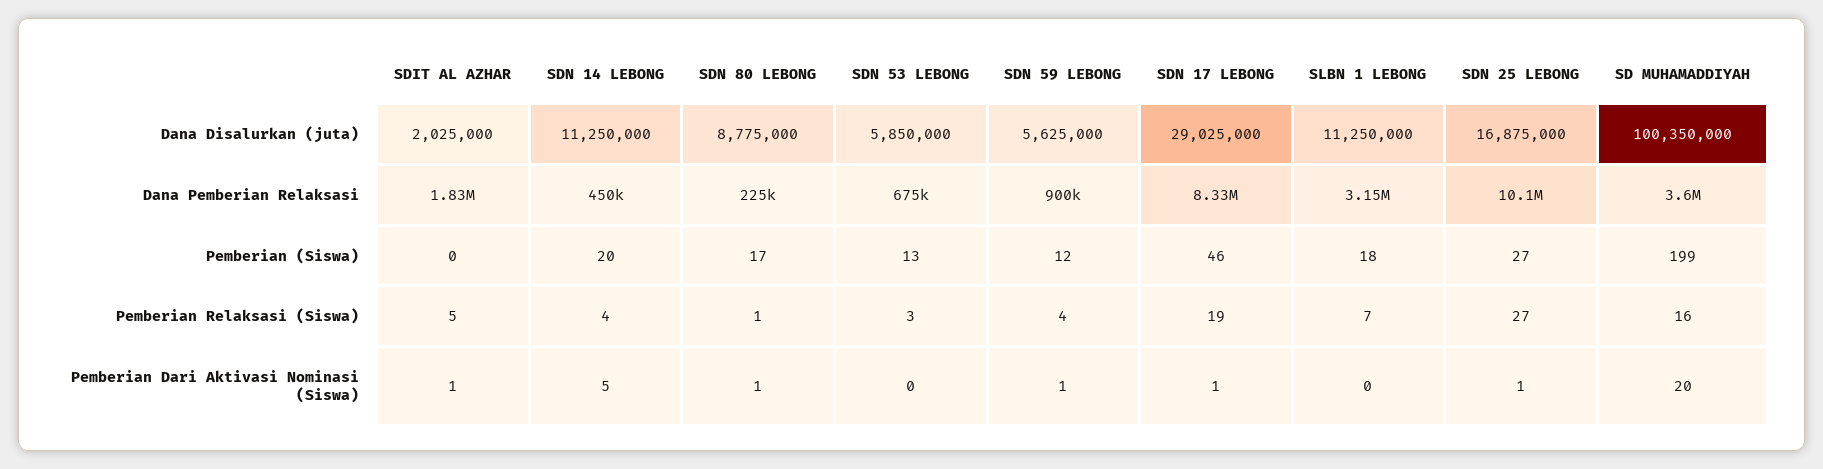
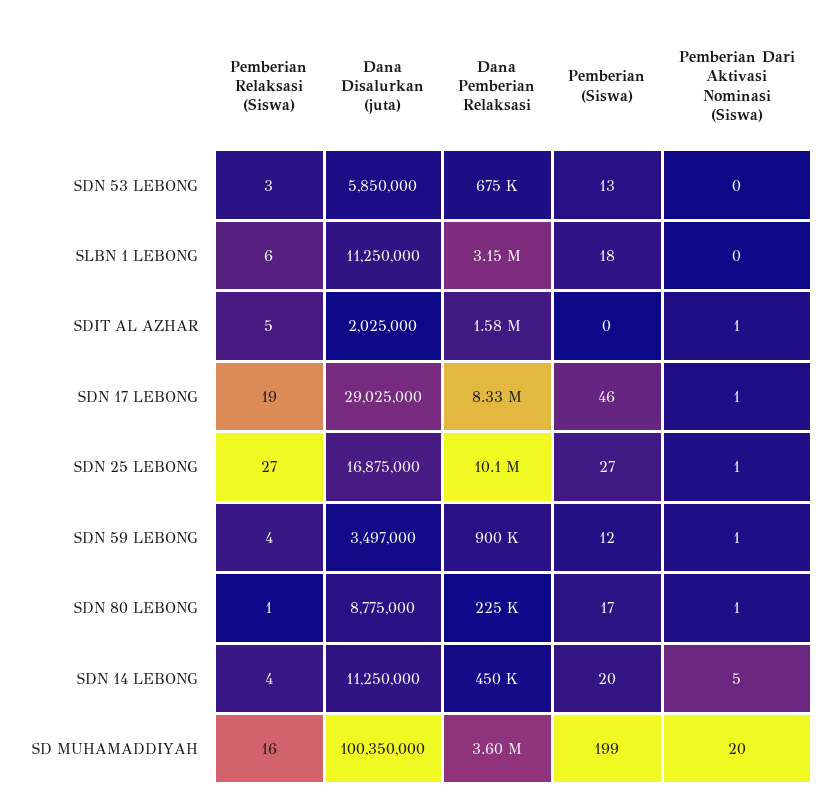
  {
    "SDIT AL AZHAR": {
      "Dana Disalurkan (juta)": 2025000,
-     "Dana Pemberian Relaksasi": 1830000,
+     "Dana Pemberian Relaksasi": 1580000,
      "Pemberian (Siswa)": 0,
      "Pemberian Relaksasi (Siswa)": 5,
      "Pemberian Dari Aktivasi Nominasi (Siswa)": 1
    },
    "SDN 14 LEBONG": {
      "Dana Disalurkan (juta)": 11250000,
      "Dana Pemberian Relaksasi": 450000,
      "Pemberian (Siswa)": 20,
      "Pemberian Relaksasi (Siswa)": 4,
      "Pemberian Dari Aktivasi Nominasi (Siswa)": 5
    },
    "SDN 80 LEBONG": {
      "Dana Disalurkan (juta)": 8775000,
      "Dana Pemberian Relaksasi": 225000,
      "Pemberian (Siswa)": 17,
      "Pemberian Relaksasi (Siswa)": 1,
      "Pemberian Dari Aktivasi Nominasi (Siswa)": 1
    },
    "SDN 53 LEBONG": {
      "Dana Disalurkan (juta)": 5850000,
      "Dana Pemberian Relaksasi": 675000,
      "Pemberian (Siswa)": 13,
      "Pemberian Relaksasi (Siswa)": 3,
      "Pemberian Dari Aktivasi Nominasi (Siswa)": 0
    },
    "SDN 59 LEBONG": {
-     "Dana Disalurkan (juta)": 5625000,
+     "Dana Disalurkan (juta)": 3497000,
      "Dana Pemberian Relaksasi": 900000,
      "Pemberian (Siswa)": 12,
      "Pemberian Relaksasi (Siswa)": 4,
      "Pemberian Dari Aktivasi Nominasi (Siswa)": 1
    },
    "SDN 17 LEBONG": {
      "Dana Disalurkan (juta)": 29025000,
      "Dana Pemberian Relaksasi": 8330000,
      "Pemberian (Siswa)": 46,
      "Pemberian Relaksasi (Siswa)": 19,
      "Pemberian Dari Aktivasi Nominasi (Siswa)": 1
    },
    "SLBN 1 LEBONG": {
      "Dana Disalurkan (juta)": 11250000,
      "Dana Pemberian Relaksasi": 3150000,
      "Pemberian (Siswa)": 18,
-     "Pemberian Relaksasi (Siswa)": 7,
+     "Pemberian Relaksasi (Siswa)": 6,
      "Pemberian Dari Aktivasi Nominasi (Siswa)": 0
    },
    "SDN 25 LEBONG": {
      "Dana Disalurkan (juta)": 16875000,
      "Dana Pemberian Relaksasi": 10100000,
      "Pemberian (Siswa)": 27,
      "Pemberian Relaksasi (Siswa)": 27,
      "Pemberian Dari Aktivasi Nominasi (Siswa)": 1
    },
    "SD MUHAMADDIYAH": {
      "Dana Disalurkan (juta)": 100350000,
      "Dana Pemberian Relaksasi": 3600000,
      "Pemberian (Siswa)": 199,
      "Pemberian Relaksasi (Siswa)": 16,
      "Pemberian Dari Aktivasi Nominasi (Siswa)": 20
    }
  }

